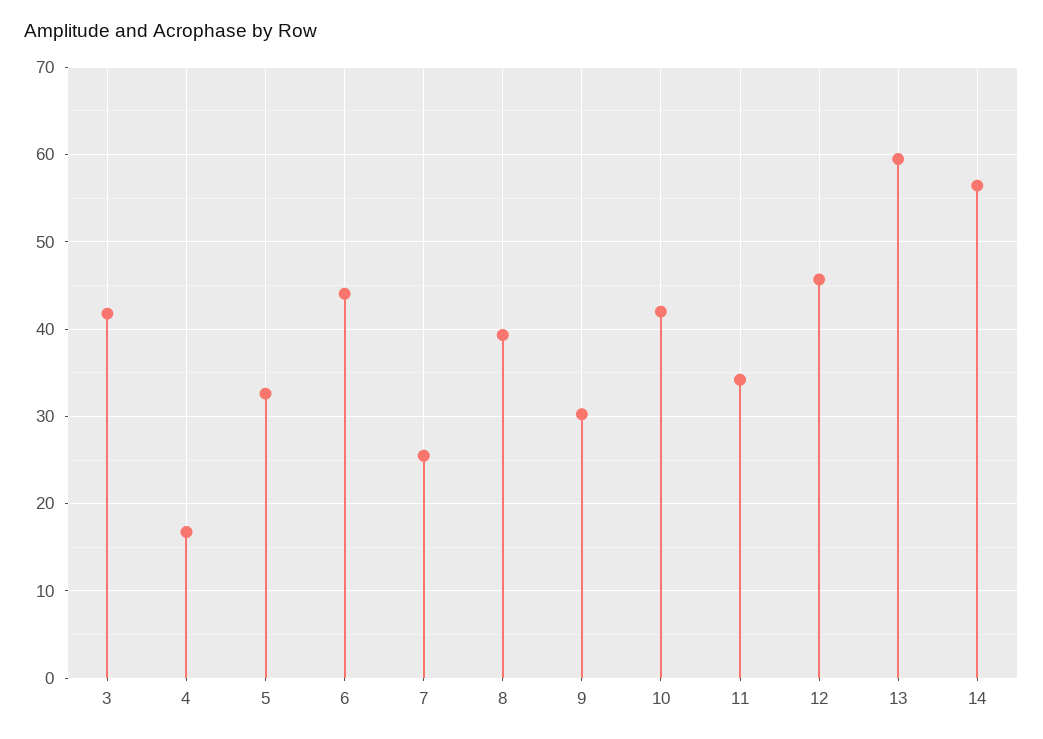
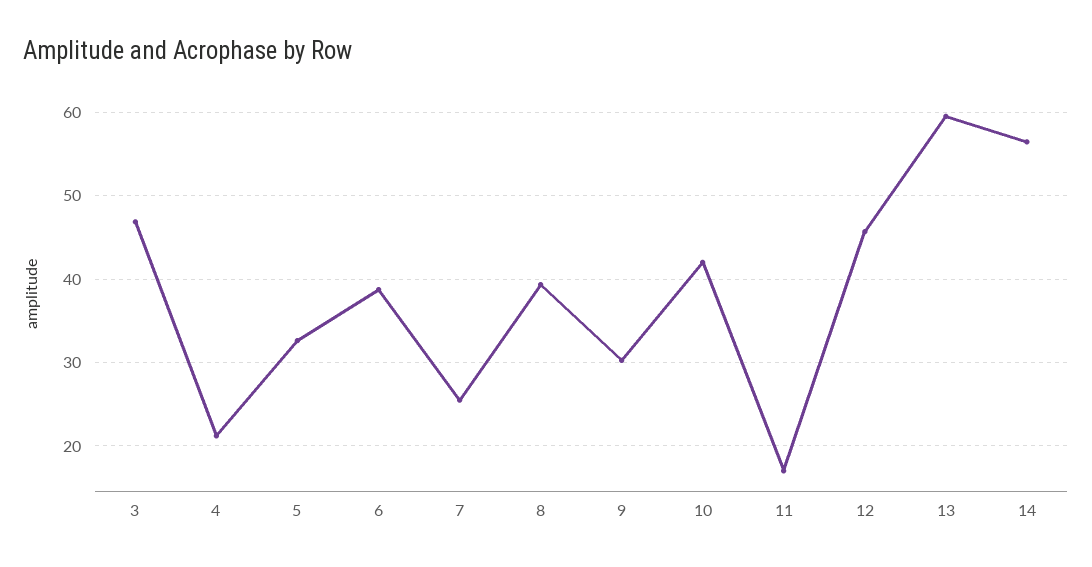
  {
-   "3": 42,
+   "3": 47,
-   "4": 17,
+   "4": 21,
    "5": 33,
-   "6": 44,
+   "6": 39,
    "7": 25,
    "8": 39,
    "9": 30,
    "10": 42,
-   "11": 34,
+   "11": 17,
    "12": 46,
    "13": 59,
    "14": 56
  }

